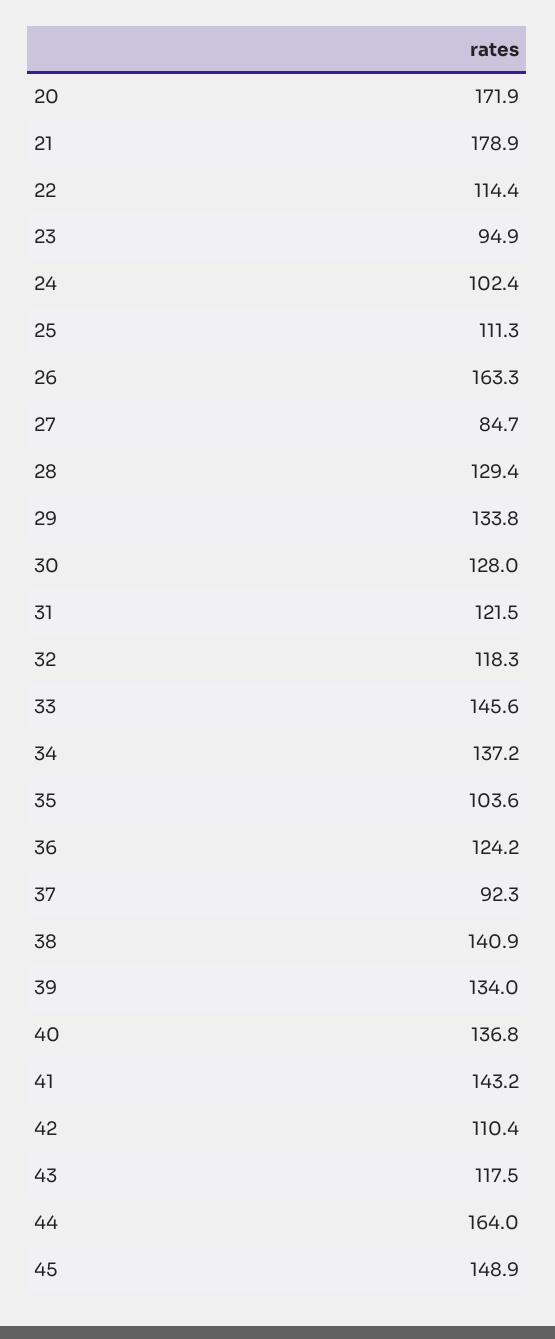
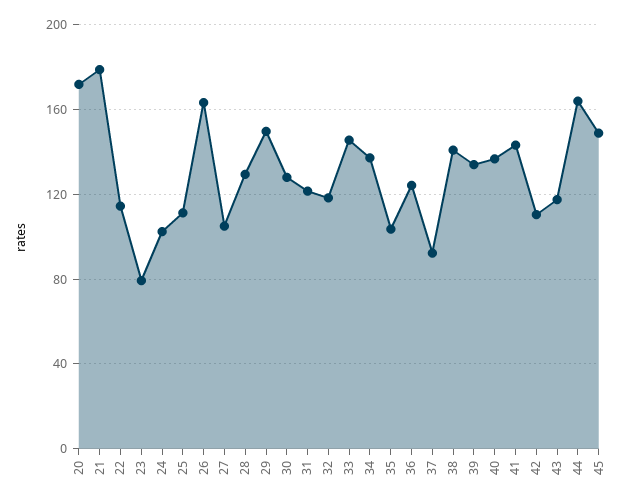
  {
    "20": 171.9,
    "21": 178.9,
    "22": 114.4,
-   "23": 94.9,
+   "23": 80,
    "24": 102.4,
    "25": 111.3,
    "26": 163.3,
-   "27": 84.7,
+   "27": 105,
    "28": 129.4,
-   "29": 133.8,
+   "29": 150,
    "30": 128,
    "31": 121.5,
    "32": 118.3,
    "33": 145.6,
    "34": 137.2,
    "35": 103.6,
    "36": 124.2,
    "37": 92.3,
    "38": 140.9,
    "39": 134,
    "40": 136.8,
    "41": 143.2,
    "42": 110.4,
    "43": 117.5,
    "44": 164,
    "45": 148.9
  }

